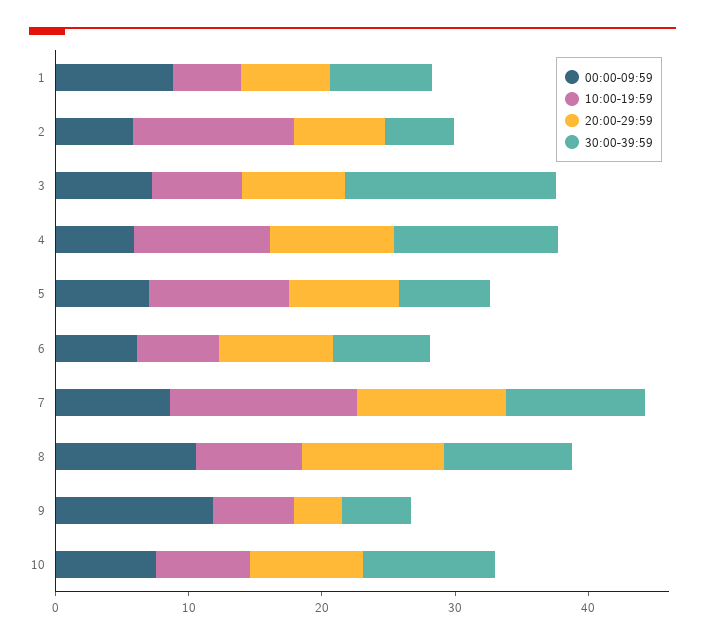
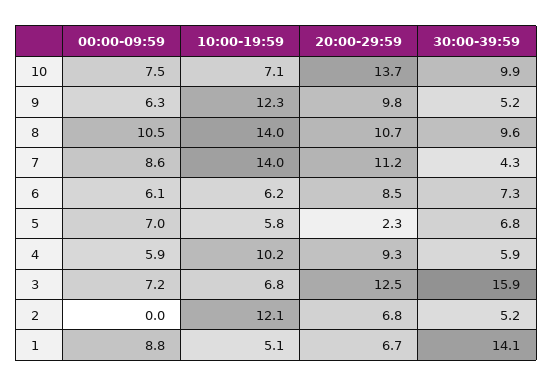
  {
    "00:00-09:59": {
      "1": 8.8,
-     "2": 6,
+     "2": 0,
      "3": 7.2,
      "4": 5.9,
      "5": 7,
      "6": 6.1,
      "7": 8.6,
      "8": 10.5,
-     "9": 12,
+     "9": 6.3,
      "10": 7.5
    },
    "10:00-19:59": {
      "1": 5.1,
      "2": 12.1,
      "3": 6.8,
      "4": 10.2,
-     "5": 10,
+     "5": 5.8,
      "6": 6.2,
      "7": 14,
-     "8": 8,
+     "8": 14,
-     "9": 6,
+     "9": 12.3,
      "10": 7.1
    },
    "20:00-29:59": {
      "1": 6.7,
      "2": 6.8,
-     "3": 8,
+     "3": 12.5,
      "4": 9.3,
-     "5": 8,
+     "5": 2.3,
      "6": 8.5,
      "7": 11.2,
      "8": 10.7,
-     "9": 4,
+     "9": 9.8,
-     "10": 8
+     "10": 13.7
    },
    "30:00-39:59": {
-     "1": 8,
+     "1": 14.1,
      "2": 5.2,
      "3": 15.9,
-     "4": 12,
+     "4": 5.9,
      "5": 6.8,
      "6": 7.3,
-     "7": 10,
+     "7": 4.3,
      "8": 9.6,
      "9": 5.2,
      "10": 9.9
    }
  }

